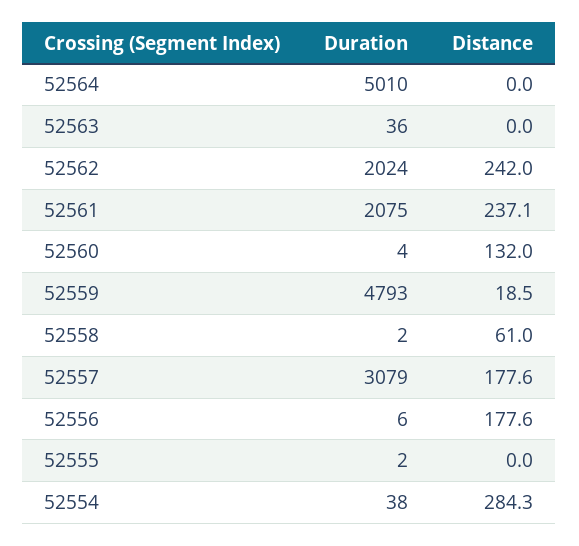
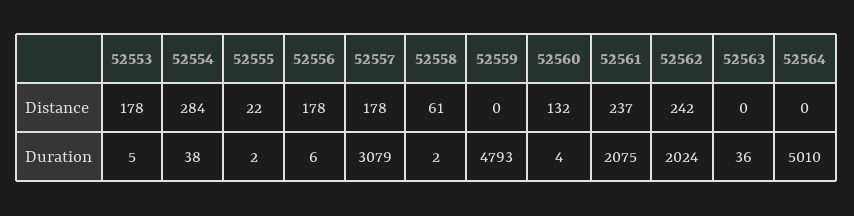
  {
    "Duration": {
      "52564": 5010,
      "52563": 36,
      "52562": 2024,
      "52561": 2075,
      "52560": 4,
      "52559": 4793,
      "52558": 2,
      "52557": 3079,
      "52556": 6,
      "52555": 2,
-     "52554": 38
+     "52554": 38,
+     "52553": 5
    },
    "Distance": {
      "52564": 0,
      "52563": 0,
      "52562": 242,
      "52561": 237.1,
      "52560": 132,
-     "52559": 18.5,
+     "52559": 0,
      "52558": 61,
      "52557": 177.6,
      "52556": 177.6,
-     "52555": 0,
+     "52555": 22,
-     "52554": 284.3
+     "52554": 284.3,
+     "52553": 178
    }
  }

